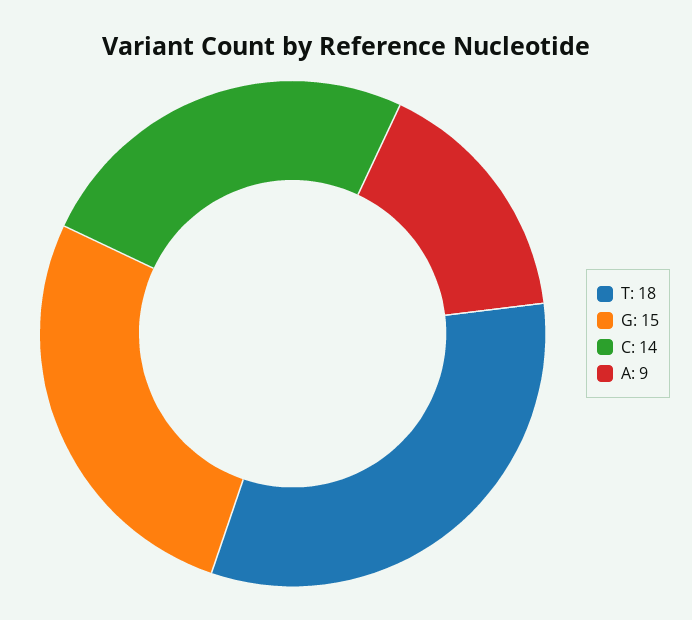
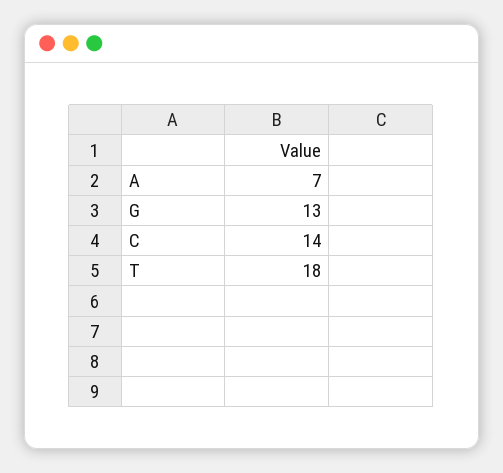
  {
    "T": 18,
-   "G": 15,
+   "G": 13,
    "C": 14,
-   "A": 9
+   "A": 7
  }

